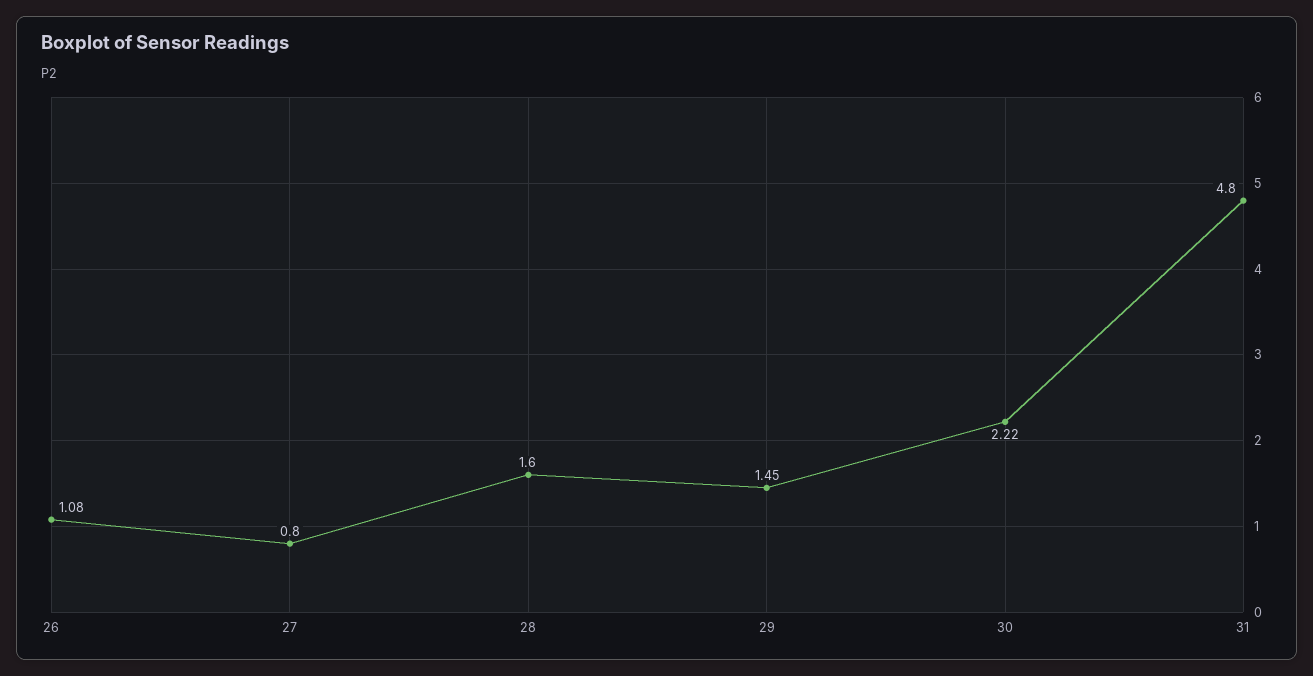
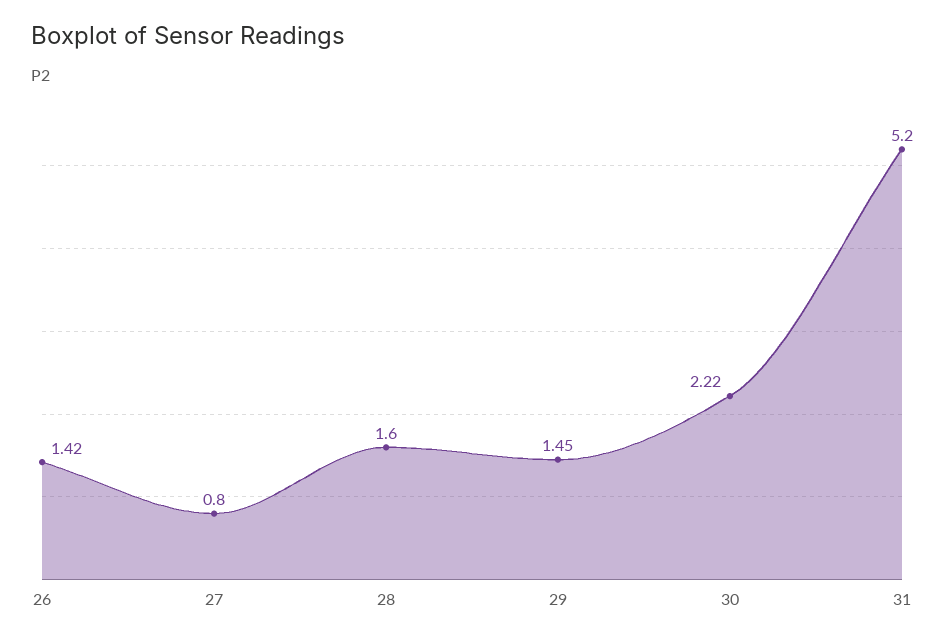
  {
-   "26": 1.08,
+   "26": 1.42,
    "27": 0.8,
    "28": 1.6,
    "29": 1.45,
    "30": 2.22,
-   "31": 4.8
+   "31": 5.2
  }

